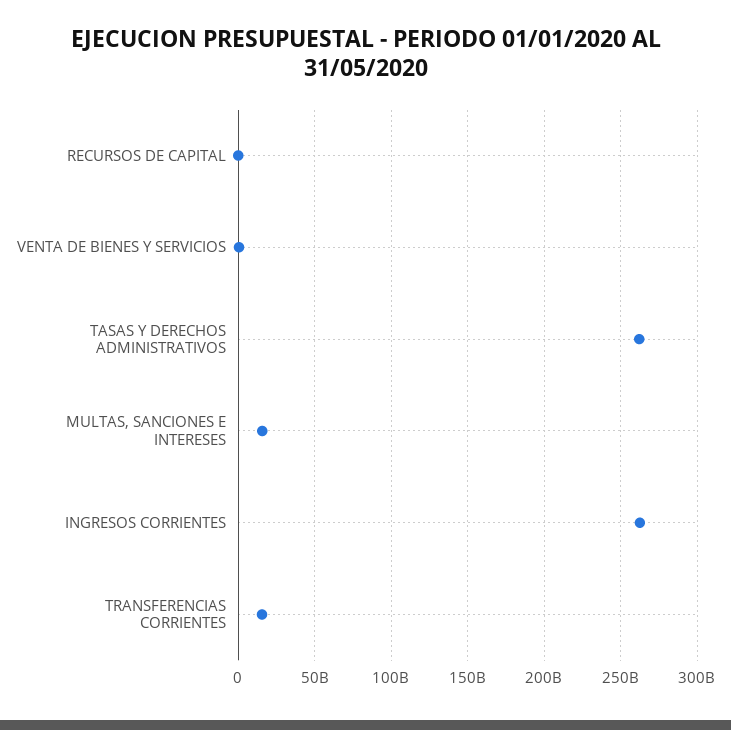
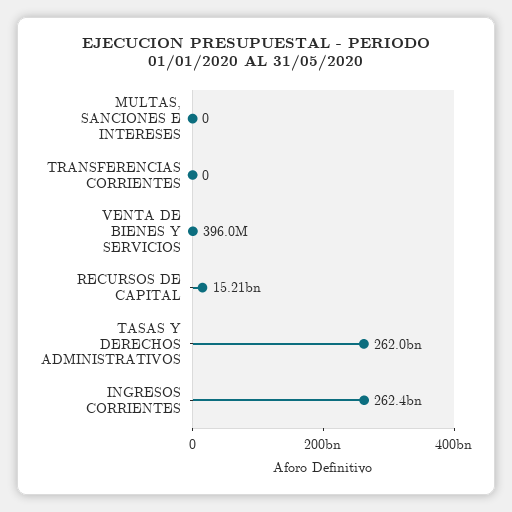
  {
-   "RECURSOS DE CAPITAL": 0,
+   "RECURSOS DE CAPITAL": 15210000000,
    "VENTA DE BIENES Y SERVICIOS": 396000000,
    "TASAS Y DERECHOS ADMINISTRATIVOS": 262000000000,
-   "MULTAS, SANCIONES E INTERESES": 15000000000,
+   "MULTAS, SANCIONES E INTERESES": 0,
    "INGRESOS CORRIENTES": 262400000000,
-   "TRANSFERENCIAS CORRIENTES": 15000000000
+   "TRANSFERENCIAS CORRIENTES": 0
  }

